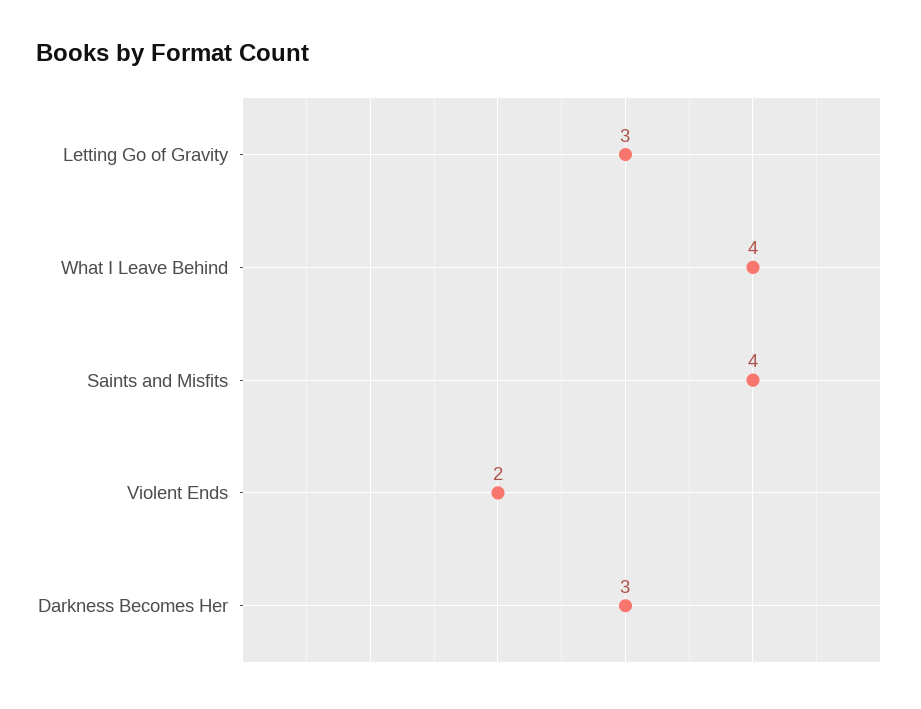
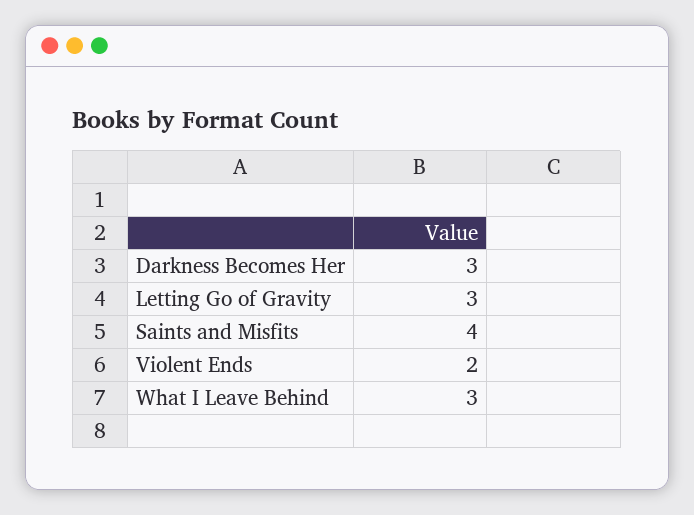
  {
    "Letting Go of Gravity": 3,
-   "What I Leave Behind": 4,
+   "What I Leave Behind": 3,
    "Saints and Misfits": 4,
    "Violent Ends": 2,
    "Darkness Becomes Her": 3
  }

